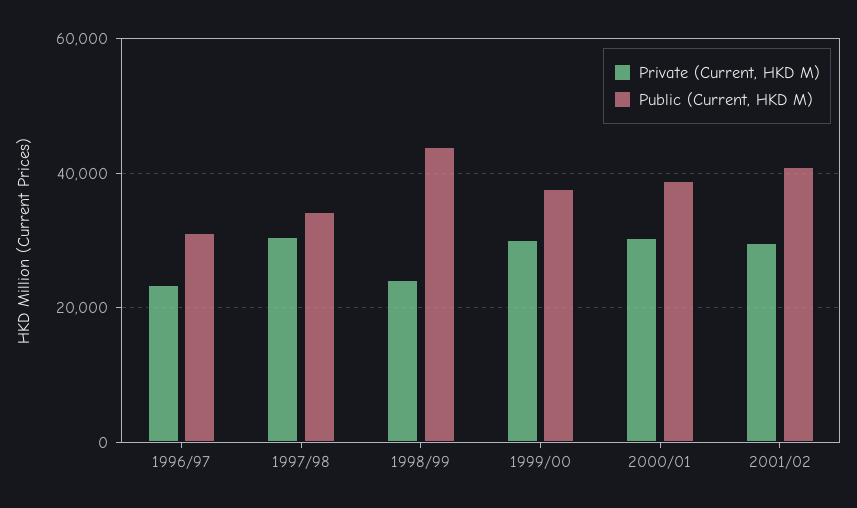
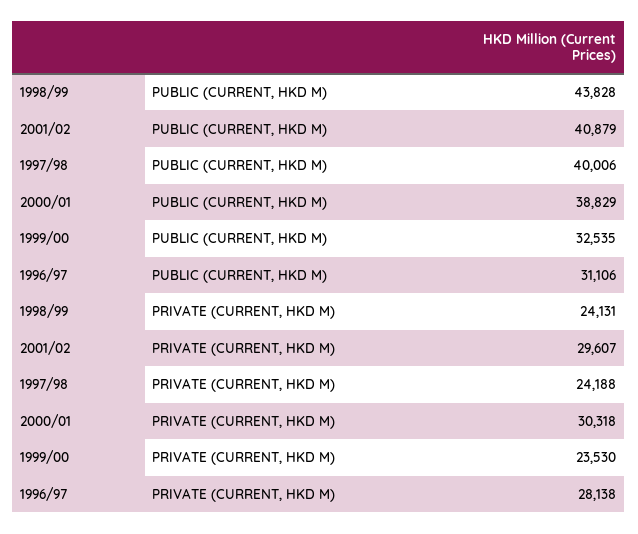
  {
    "Private (Current, HKD M)": {
-     "1996/97": 24000,
+     "1996/97": 28138,
-     "1997/98": 30000,
+     "1997/98": 24188,
      "1998/99": 24131,
-     "1999/00": 30000,
+     "1999/00": 23530,
      "2000/01": 30318,
      "2001/02": 29607
    },
    "Public (Current, HKD M)": {
      "1996/97": 31106,
-     "1997/98": 34000,
+     "1997/98": 40006,
      "1998/99": 43828,
-     "1999/00": 38000,
+     "1999/00": 32535,
      "2000/01": 38829,
      "2001/02": 40879
    }
  }

